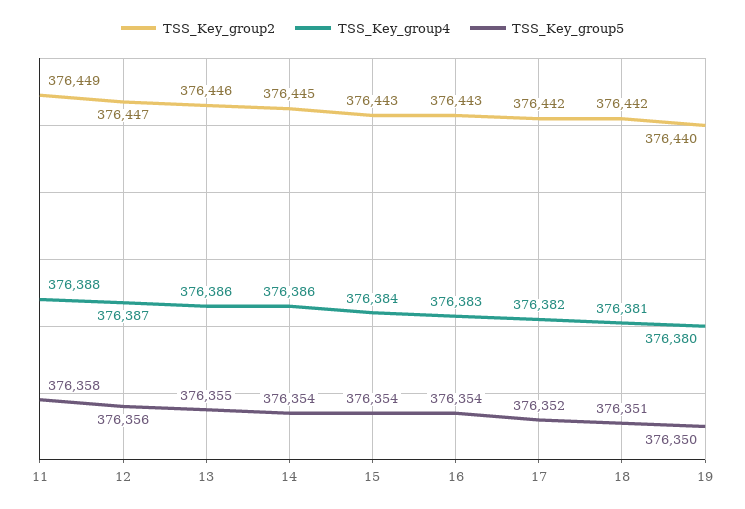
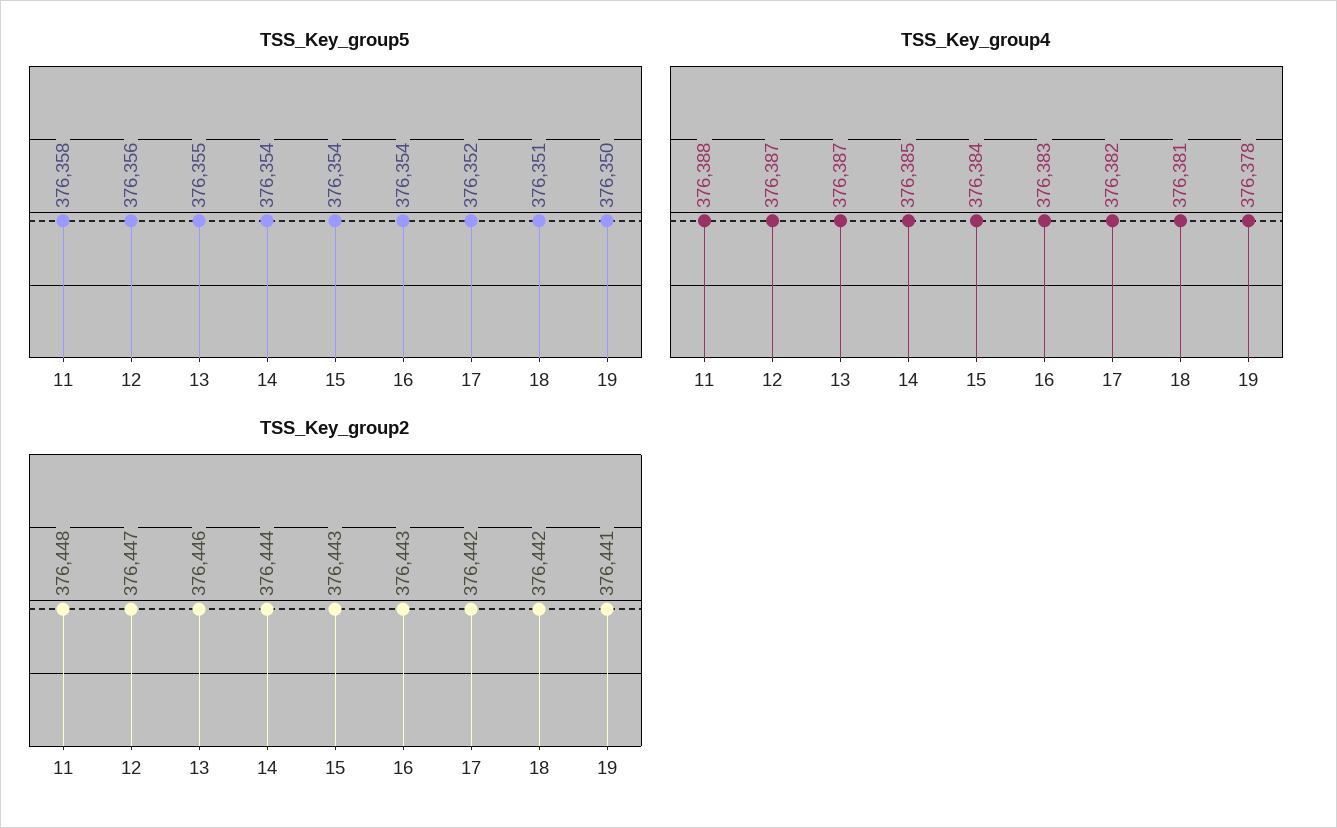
  {
    "TSS_Key_group2": {
-     "11": 376449,
+     "11": 376448,
      "12": 376447,
      "13": 376446,
-     "14": 376445,
+     "14": 376444,
      "15": 376443,
      "16": 376443,
      "17": 376442,
      "18": 376442,
-     "19": 376440
+     "19": 376441
    },
    "TSS_Key_group4": {
      "11": 376388,
      "12": 376387,
-     "13": 376386,
+     "13": 376387,
-     "14": 376386,
+     "14": 376385,
      "15": 376384,
      "16": 376383,
      "17": 376382,
      "18": 376381,
-     "19": 376380
+     "19": 376378
    },
    "TSS_Key_group5": {
      "11": 376358,
      "12": 376356,
      "13": 376355,
      "14": 376354,
      "15": 376354,
      "16": 376354,
      "17": 376352,
      "18": 376351,
      "19": 376350
    }
  }

